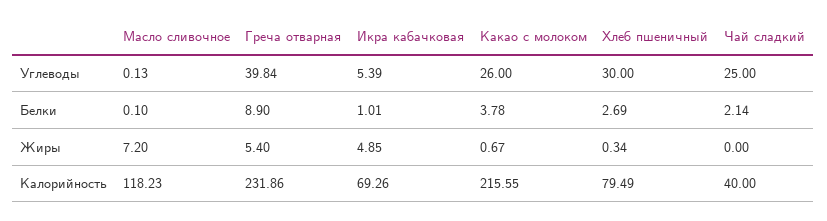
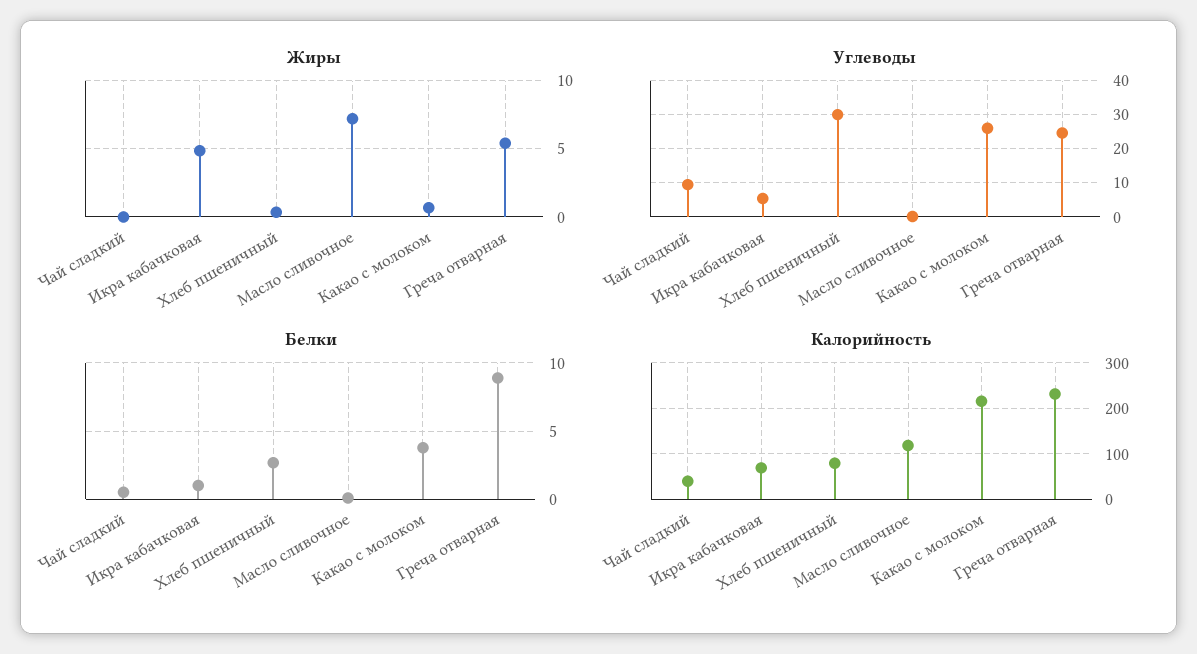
  {
    "Углеводы": {
      "Масло сливочное": 0.13,
-     "Греча отварная": 39.84,
+     "Греча отварная": 24,
      "Икра кабачковая": 5.39,
      "Какао с молоком": 26,
      "Хлеб пшеничный": 30,
-     "Чай сладкий": 25
+     "Чай сладкий": 10
    },
    "Белки": {
      "Масло сливочное": 0.1,
      "Греча отварная": 8.9,
      "Икра кабачковая": 1.01,
      "Какао с молоком": 3.78,
      "Хлеб пшеничный": 2.69,
-     "Чай сладкий": 2.14
+     "Чай сладкий": 0.5
    },
    "Жиры": {
      "Масло сливочное": 7.2,
      "Греча отварная": 5.4,
      "Икра кабачковая": 4.85,
      "Какао с молоком": 0.67,
      "Хлеб пшеничный": 0.34,
      "Чай сладкий": 0
    },
    "Калорийность": {
      "Масло сливочное": 118.23,
      "Греча отварная": 231.86,
      "Икра кабачковая": 69.26,
      "Какао с молоком": 215.55,
      "Хлеб пшеничный": 79.49,
      "Чай сладкий": 40
    }
  }

